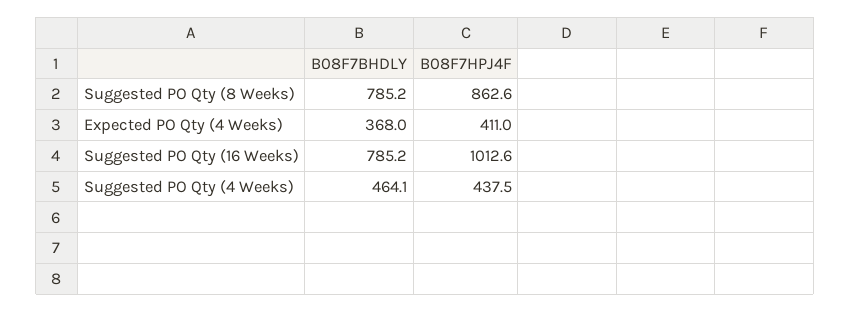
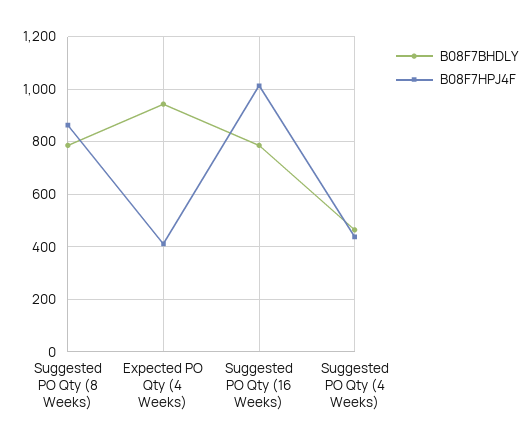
  {
    "B08F7BHDLY": {
      "Suggested PO Qty (8 Weeks)": 785.2,
-     "Expected PO Qty (4 Weeks)": 368,
+     "Expected PO Qty (4 Weeks)": 950,
      "Suggested PO Qty (16 Weeks)": 785.2,
      "Suggested PO Qty (4 Weeks)": 464.1
    },
    "B08F7HPJ4F": {
      "Suggested PO Qty (8 Weeks)": 862.6,
      "Expected PO Qty (4 Weeks)": 411,
      "Suggested PO Qty (16 Weeks)": 1012.6,
      "Suggested PO Qty (4 Weeks)": 437.5
    }
  }

